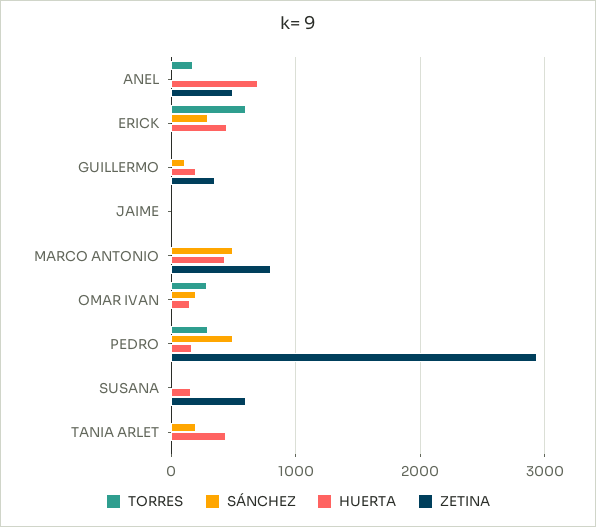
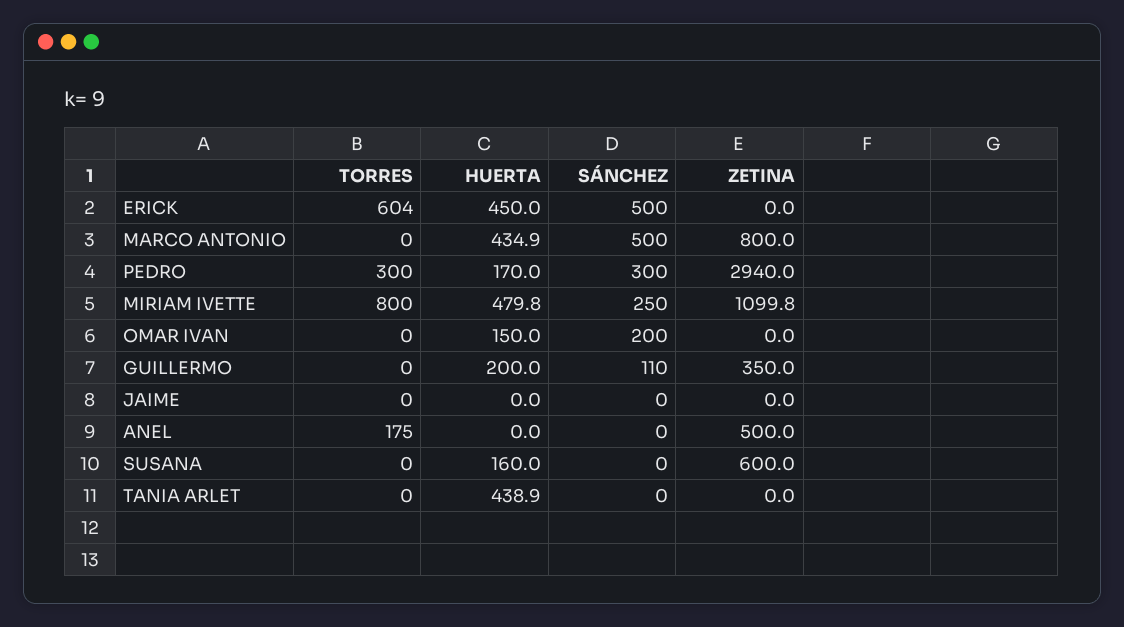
  {
    "TORRES": {
      "ANEL": 175,
      "ERICK": 604,
      "GUILLERMO": 0,
      "JAIME": 0,
      "MARCO ANTONIO": 0,
-     "OMAR IVAN": 300,
+     "OMAR IVAN": 0,
      "PEDRO": 300,
      "SUSANA": 0,
-     "TANIA ARLET": 0
+     "TANIA ARLET": 0,
+     "MIRIAM IVETTE": 800
    },
    "SÁNCHEZ": {
      "ANEL": 0,
-     "ERICK": 300,
+     "ERICK": 500,
      "GUILLERMO": 110,
      "JAIME": 0,
      "MARCO ANTONIO": 500,
      "OMAR IVAN": 200,
-     "PEDRO": 500,
+     "PEDRO": 300,
      "SUSANA": 0,
-     "TANIA ARLET": 200
+     "TANIA ARLET": 0,
+     "MIRIAM IVETTE": 250
    },
    "HUERTA": {
-     "ANEL": 700,
+     "ANEL": 0,
      "ERICK": 450,
      "GUILLERMO": 200,
      "JAIME": 0,
      "MARCO ANTONIO": 434.9,
      "OMAR IVAN": 150,
      "PEDRO": 170,
      "SUSANA": 160,
-     "TANIA ARLET": 438.9
+     "TANIA ARLET": 438.9,
+     "MIRIAM IVETTE": 479.8
    },
    "ZETINA": {
      "ANEL": 500,
      "ERICK": 0,
      "GUILLERMO": 350,
      "JAIME": 0,
      "MARCO ANTONIO": 800,
      "OMAR IVAN": 0,
      "PEDRO": 2940,
      "SUSANA": 600,
-     "TANIA ARLET": 0
+     "TANIA ARLET": 0,
+     "MIRIAM IVETTE": 1099.8
    }
  }

